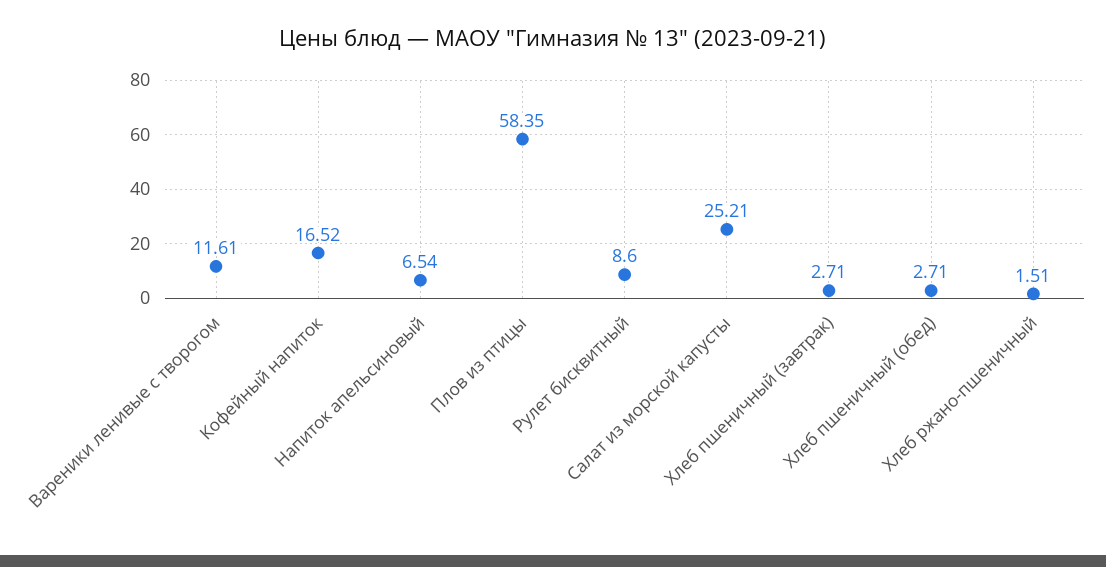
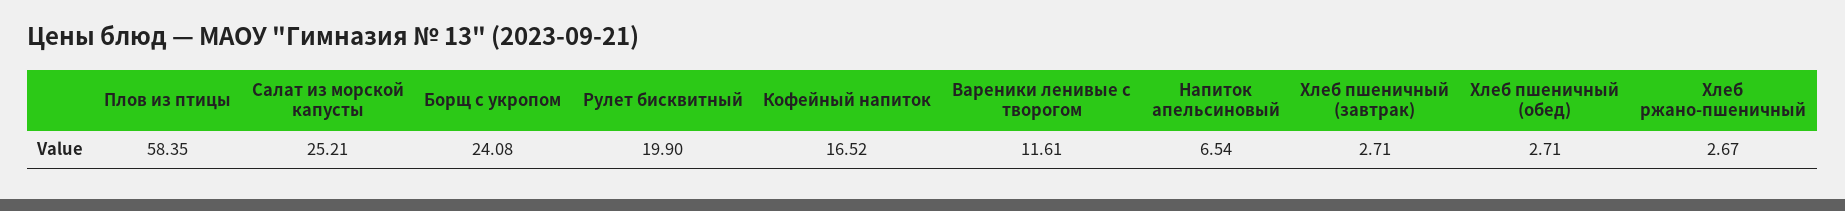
  {
    "Вареники ленивые с творогом": 11.61,
    "Кофейный напиток": 16.52,
    "Напиток апельсиновый": 6.54,
    "Плов из птицы": 58.35,
-   "Рулет бисквитный": 8.6,
+   "Рулет бисквитный": 19.9,
    "Салат из морской капусты": 25.21,
    "Хлеб пшеничный (завтрак)": 2.71,
    "Хлеб пшеничный (обед)": 2.71,
-   "Хлеб ржано-пшеничный": 1.51
+   "Хлеб ржано-пшеничный": 2.67,
+   "Борщ с укропом": 24.08
  }

